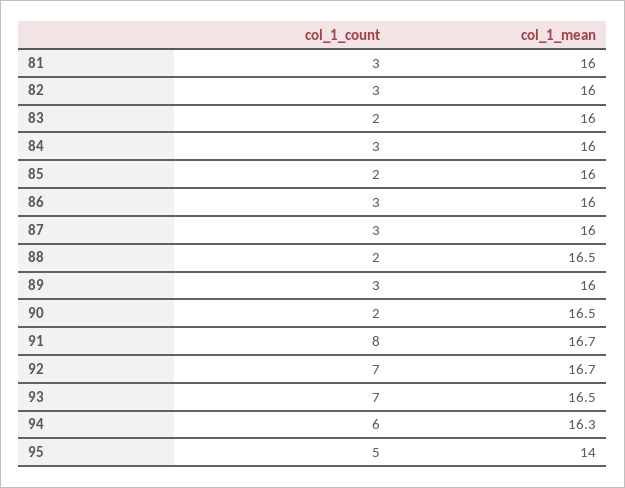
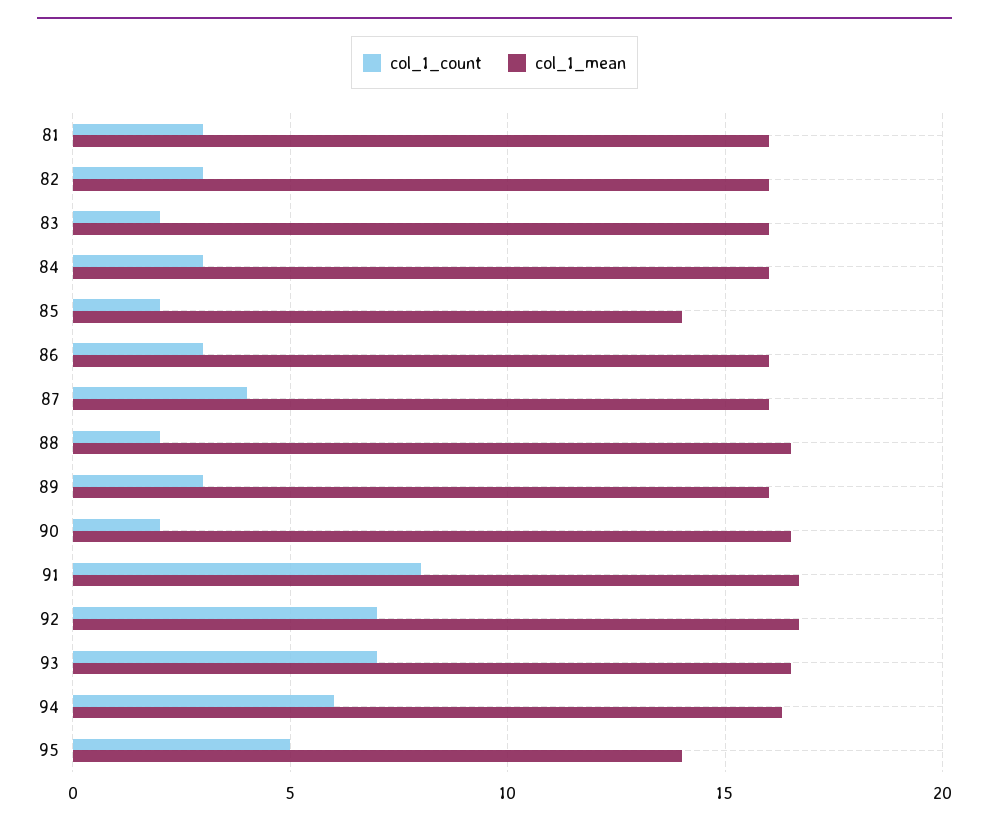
  {
    "col_1_count": {
      "81": 3,
      "82": 3,
      "83": 2,
      "84": 3,
      "85": 2,
      "86": 3,
-     "87": 3,
+     "87": 4,
      "88": 2,
      "89": 3,
      "90": 2,
      "91": 8,
      "92": 7,
      "93": 7,
      "94": 6,
      "95": 5
    },
    "col_1_mean": {
      "81": 16,
      "82": 16,
      "83": 16,
      "84": 16,
-     "85": 16,
+     "85": 14,
      "86": 16,
      "87": 16,
      "88": 16.5,
      "89": 16,
      "90": 16.5,
      "91": 16.7,
      "92": 16.7,
      "93": 16.5,
      "94": 16.3,
      "95": 14
    }
  }

